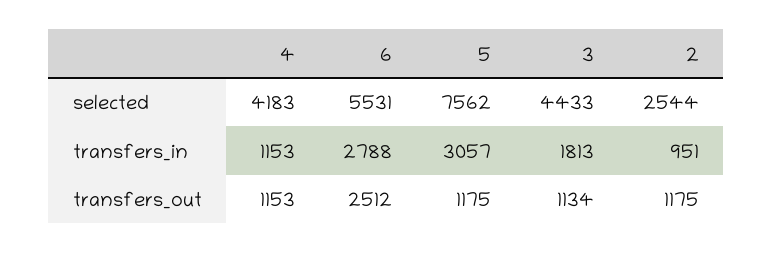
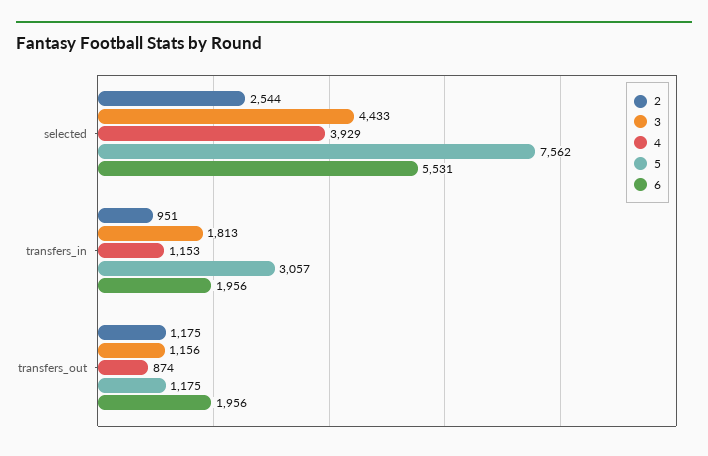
  {
    "4": {
-     "selected": 4183,
+     "selected": 3929,
      "transfers_in": 1153,
-     "transfers_out": 1153
+     "transfers_out": 874
    },
    "6": {
      "selected": 5531,
-     "transfers_in": 2788,
+     "transfers_in": 1956,
-     "transfers_out": 2512
+     "transfers_out": 1956
    },
    "5": {
      "selected": 7562,
      "transfers_in": 3057,
      "transfers_out": 1175
    },
    "3": {
      "selected": 4433,
      "transfers_in": 1813,
-     "transfers_out": 1134
+     "transfers_out": 1156
    },
    "2": {
      "selected": 2544,
      "transfers_in": 951,
      "transfers_out": 1175
    }
  }

